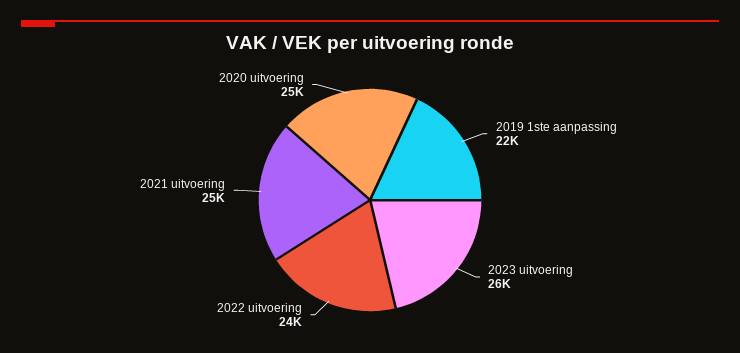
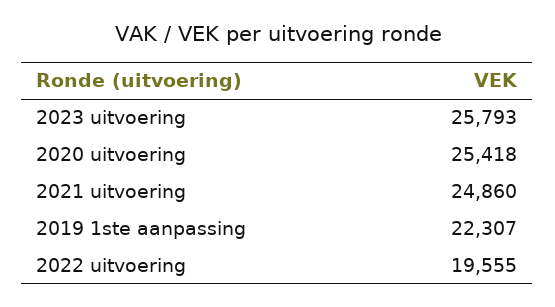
  {
    "2019 1ste aanpassing": 22307,
    "2023 uitvoering": 25793,
-   "2022 uitvoering": 24000,
+   "2022 uitvoering": 19555,
    "2021 uitvoering": 24860,
    "2020 uitvoering": 25418
  }

